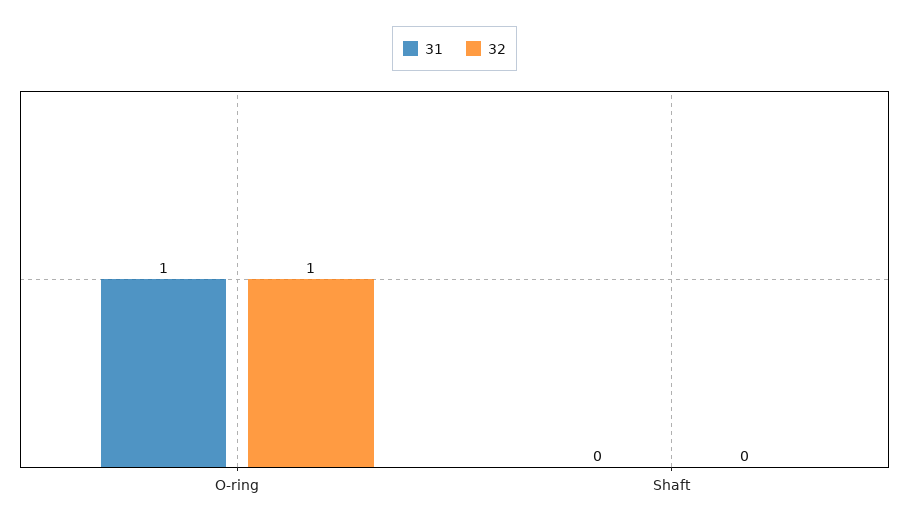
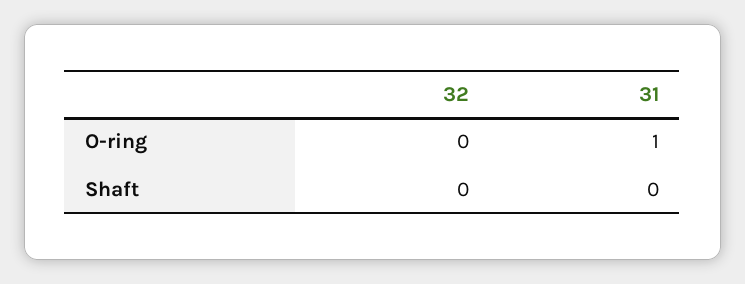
  {
    "31": {
      "O-ring": 1,
      "Shaft": 0
    },
    "32": {
-     "O-ring": 1,
+     "O-ring": 0,
      "Shaft": 0
    }
  }

